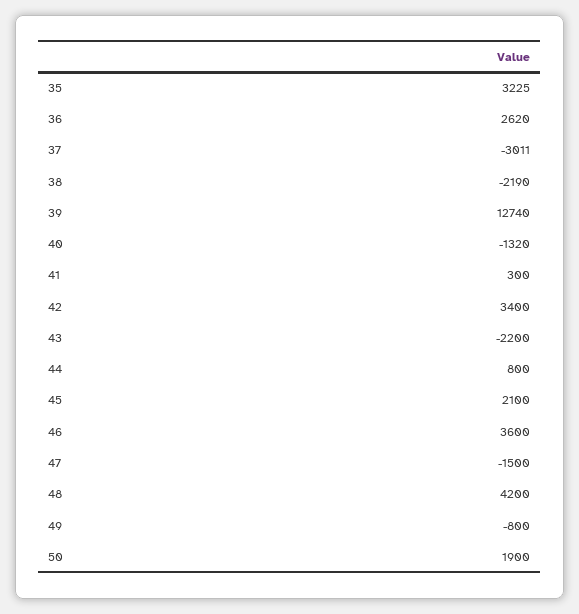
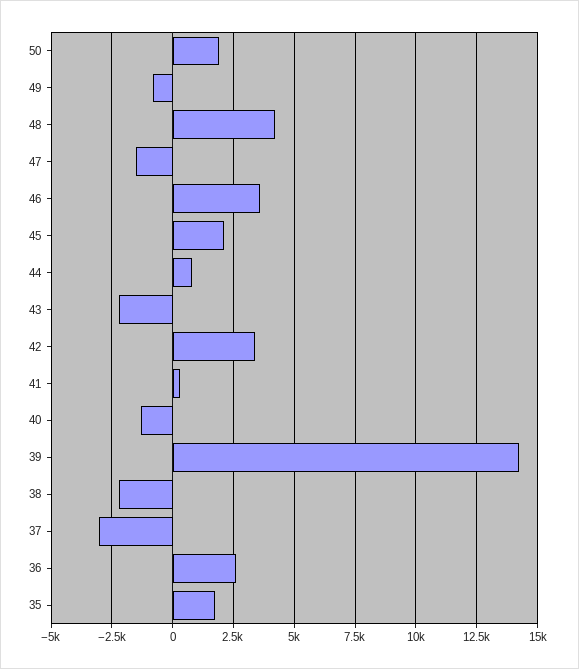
  {
-   "35": 3225,
+   "35": 1750,
    "36": 2620,
    "37": -3011,
    "38": -2190,
-   "39": 12740,
+   "39": 14250,
    "40": -1320,
    "41": 300,
    "42": 3400,
    "43": -2200,
    "44": 800,
    "45": 2100,
    "46": 3600,
    "47": -1500,
    "48": 4200,
    "49": -800,
    "50": 1900
  }

